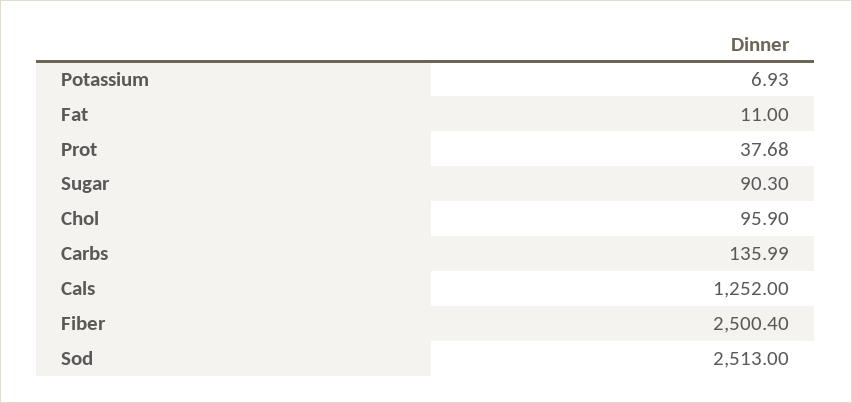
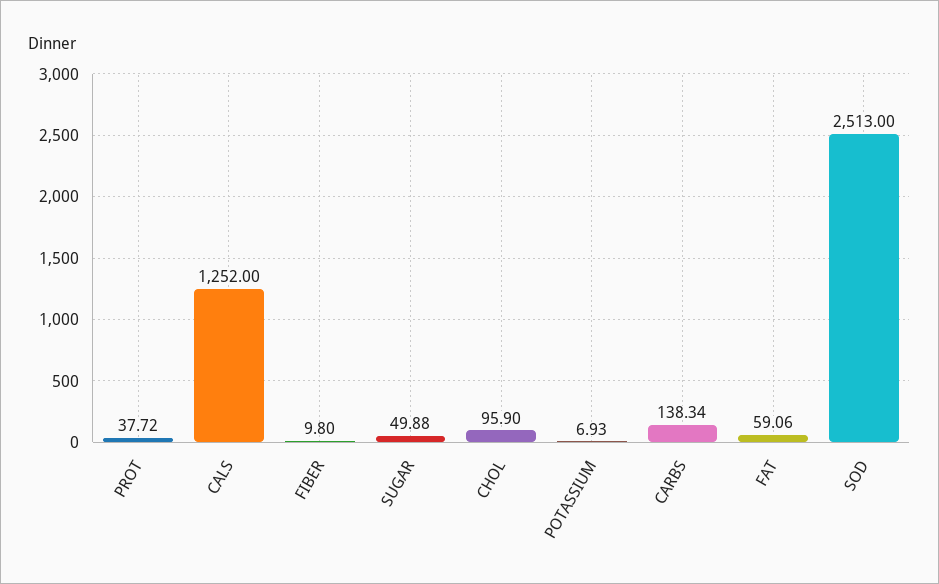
  {
    "Potassium": 6.93,
-   "Fat": 11,
+   "Fat": 59.06,
-   "Prot": 37.68,
+   "Prot": 37.72,
-   "Sugar": 90.3,
+   "Sugar": 49.88,
    "Chol": 95.9,
-   "Carbs": 135.99,
+   "Carbs": 138.34,
    "Cals": 1252,
-   "Fiber": 2500.4,
+   "Fiber": 9.8,
    "Sod": 2513
  }

